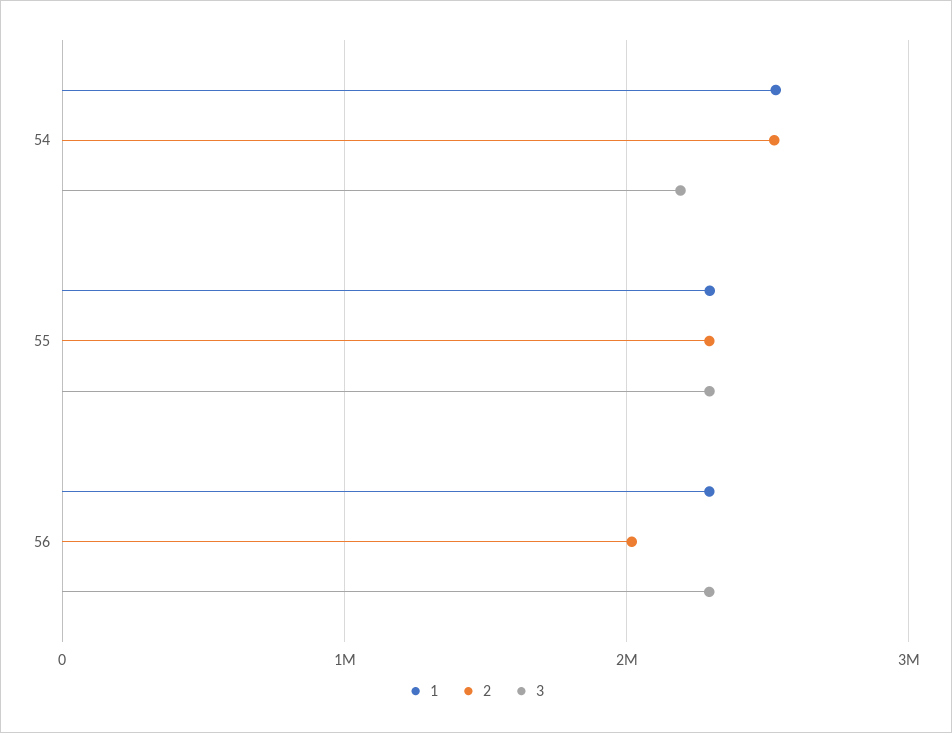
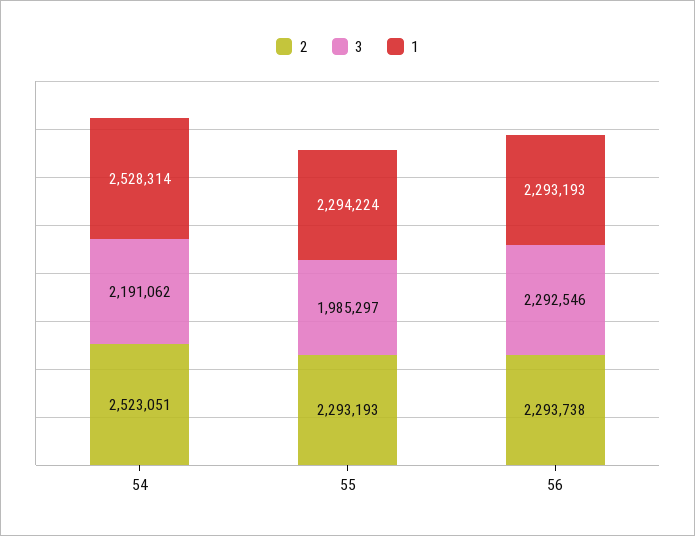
  {
    "1": {
      "54": 2528314,
      "55": 2294224,
      "56": 2293193
    },
    "2": {
      "54": 2523051,
      "55": 2293193,
-     "56": 2000000
+     "56": 2293738
    },
    "3": {
      "54": 2191062,
-     "55": 2300000,
+     "55": 1985297,
      "56": 2292546
    }
  }

